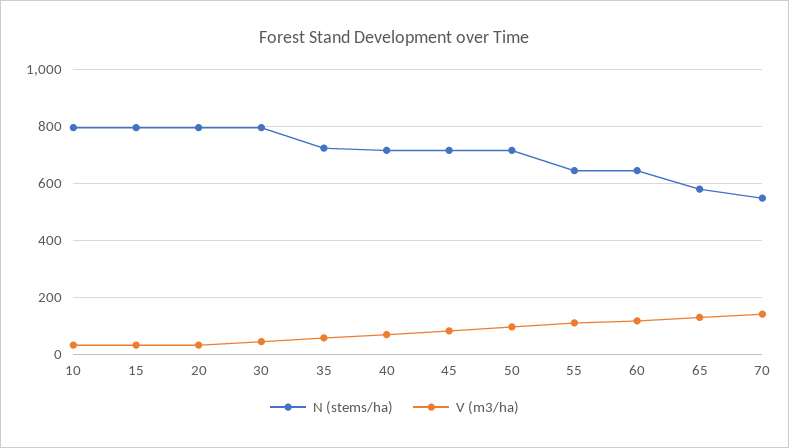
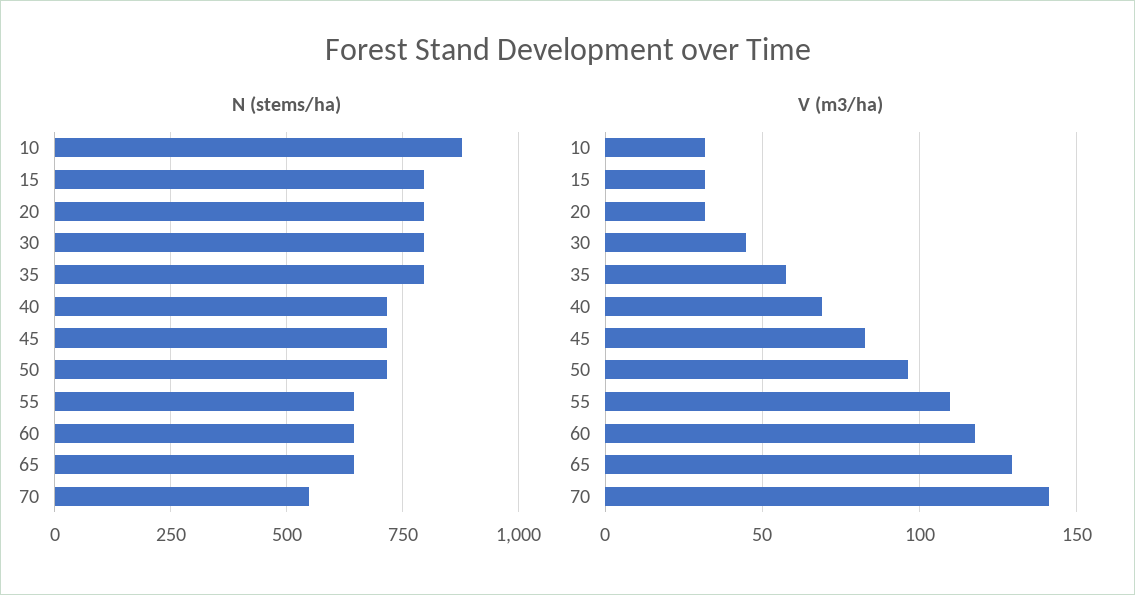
  {
    "N (stems/ha)": {
-     "10": 800,
+     "10": 875,
      "15": 800,
      "20": 800,
      "30": 800,
-     "35": 725,
+     "35": 800,
      "40": 725,
      "45": 725,
      "50": 725,
      "55": 650,
      "60": 650,
-     "65": 575,
+     "65": 650,
      "70": 550
    },
    "V (m3/ha)": {
      "10": 30,
      "15": 30,
      "20": 30,
      "30": 45,
      "35": 60,
      "40": 70,
      "45": 85,
      "50": 95,
      "55": 110,
      "60": 120,
      "65": 130,
      "70": 140
    }
  }

